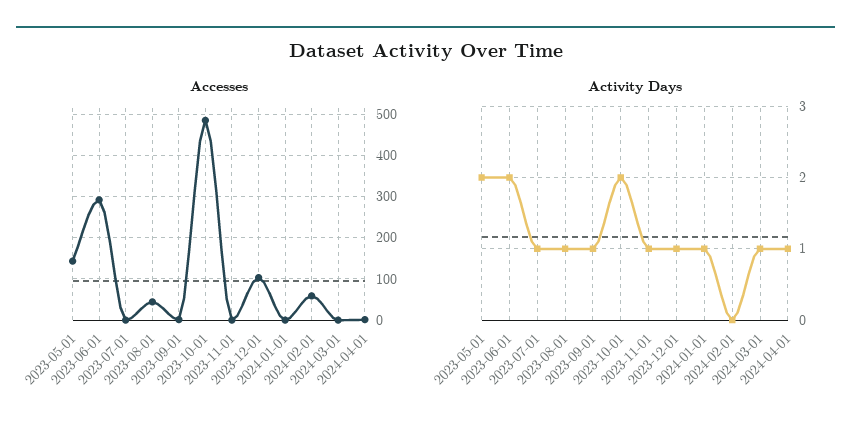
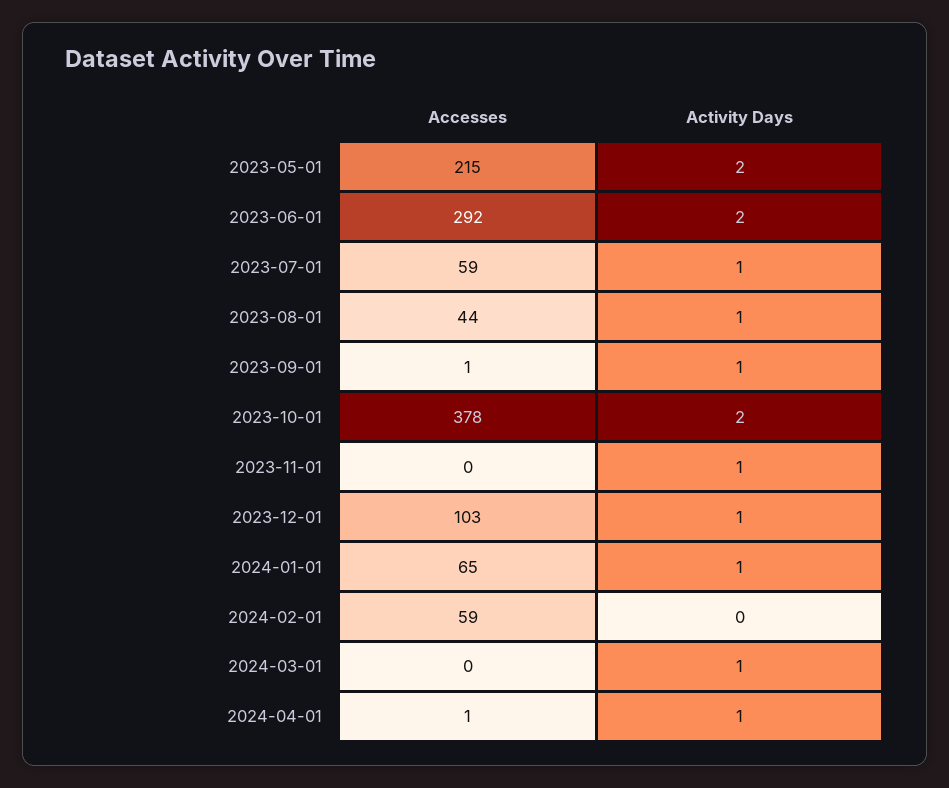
  {
    "Accesses": {
-     "2023-05-01": 140,
+     "2023-05-01": 215,
      "2023-06-01": 292,
-     "2023-07-01": 0,
+     "2023-07-01": 59,
      "2023-08-01": 44,
      "2023-09-01": 1,
-     "2023-10-01": 480,
+     "2023-10-01": 378,
      "2023-11-01": 0,
      "2023-12-01": 103,
-     "2024-01-01": 0,
+     "2024-01-01": 65,
      "2024-02-01": 59,
      "2024-03-01": 0,
      "2024-04-01": 1
    },
    "Activity Days": {
      "2023-05-01": 2,
      "2023-06-01": 2,
      "2023-07-01": 1,
      "2023-08-01": 1,
      "2023-09-01": 1,
      "2023-10-01": 2,
      "2023-11-01": 1,
      "2023-12-01": 1,
      "2024-01-01": 1,
      "2024-02-01": 0,
      "2024-03-01": 1,
      "2024-04-01": 1
    }
  }

